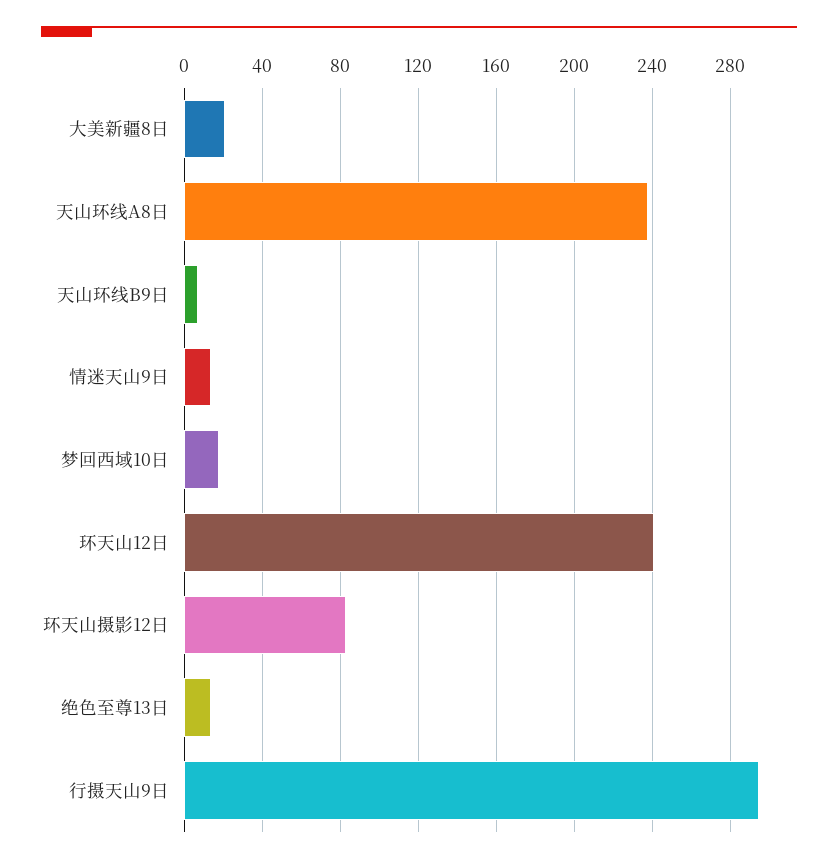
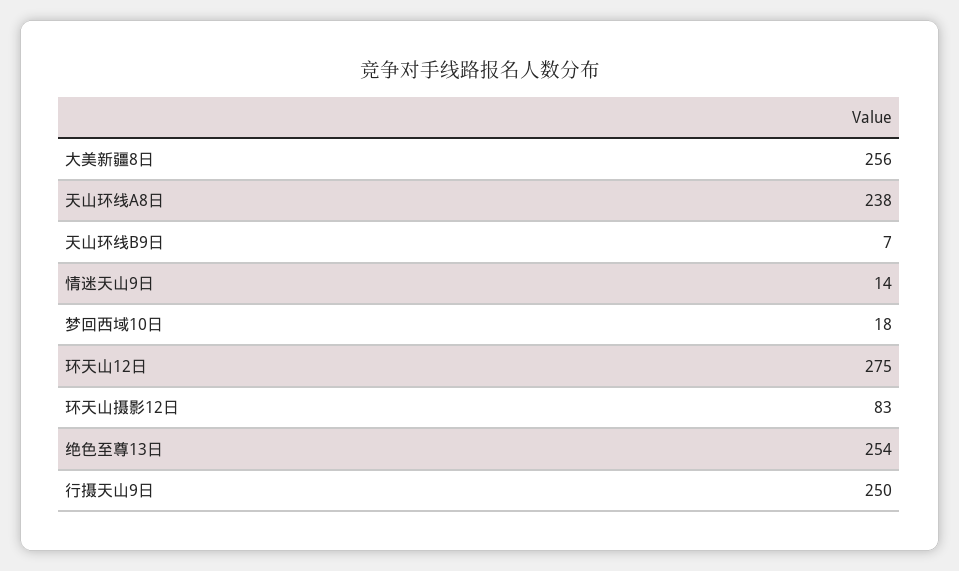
  {
-   "大美新疆8日": 20,
+   "大美新疆8日": 256,
    "天山环线A8日": 238,
    "天山环线B9日": 7,
    "情迷天山9日": 14,
    "梦回西域10日": 18,
-   "环天山12日": 240,
+   "环天山12日": 275,
    "环天山摄影12日": 83,
-   "绝色至尊13日": 15,
+   "绝色至尊13日": 254,
-   "行摄天山9日": 295
+   "行摄天山9日": 250
  }

